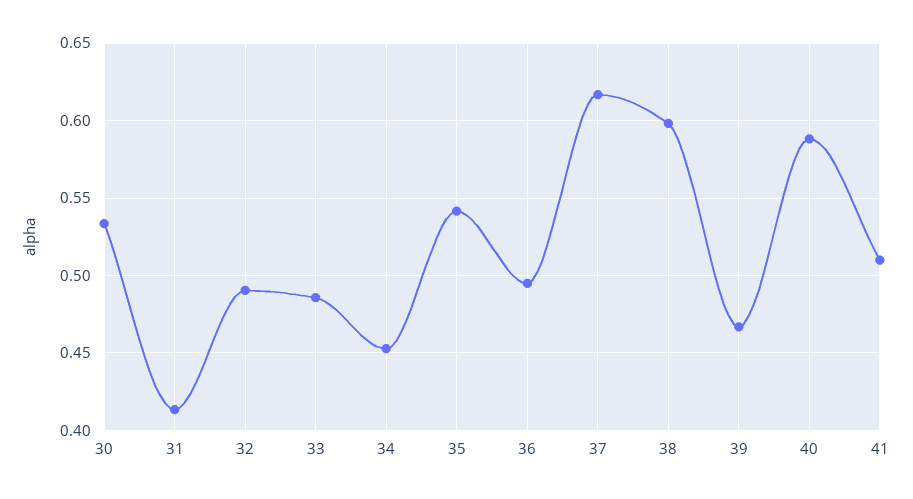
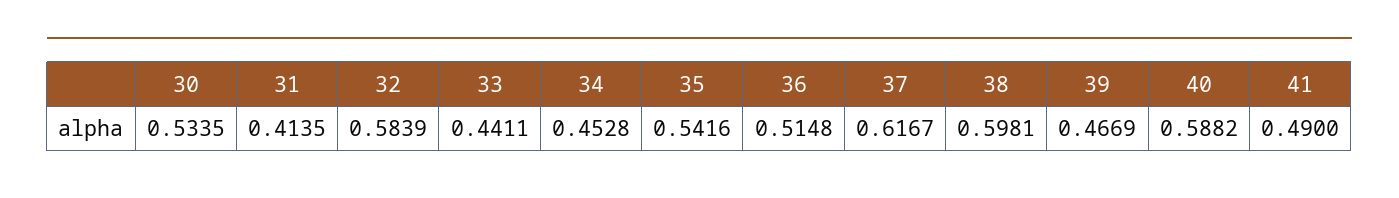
  {
    "30": 0.5335,
    "31": 0.4135,
-   "32": 0.49,
+   "32": 0.5839,
-   "33": 0.485,
+   "33": 0.4411,
    "34": 0.4528,
    "35": 0.5416,
-   "36": 0.495,
+   "36": 0.5148,
    "37": 0.6167,
    "38": 0.5981,
    "39": 0.4669,
    "40": 0.5882,
-   "41": 0.51
+   "41": 0.49
  }

